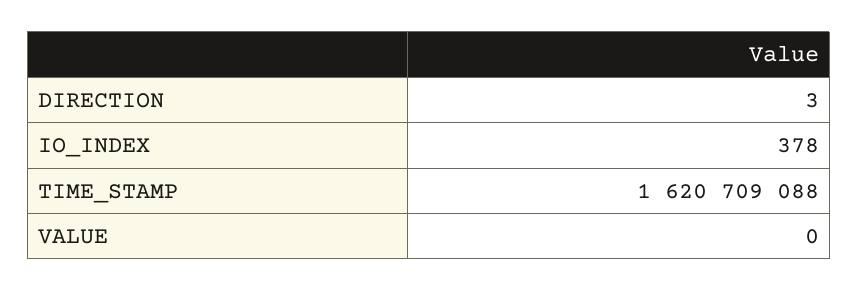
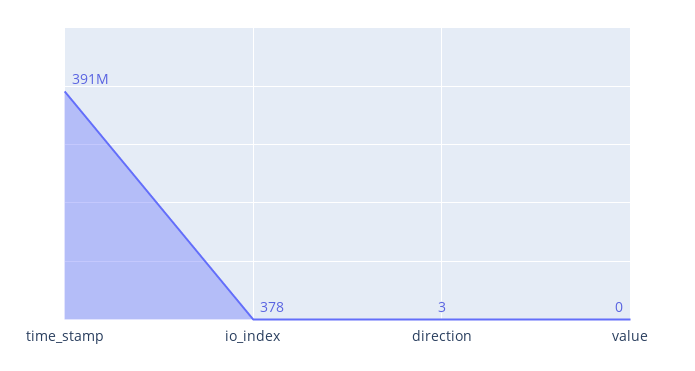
  {
    "DIRECTION": 3,
    "IO_INDEX": 378,
-   "TIME_STAMP": 1620709088,
+   "TIME_STAMP": 391000000,
    "VALUE": 0
  }

